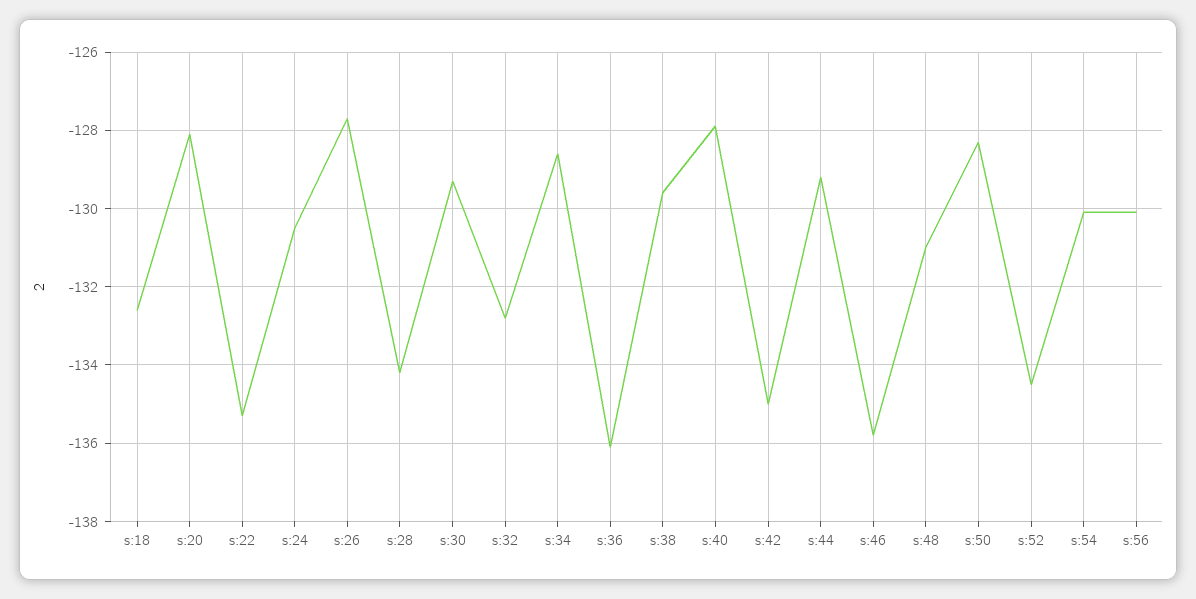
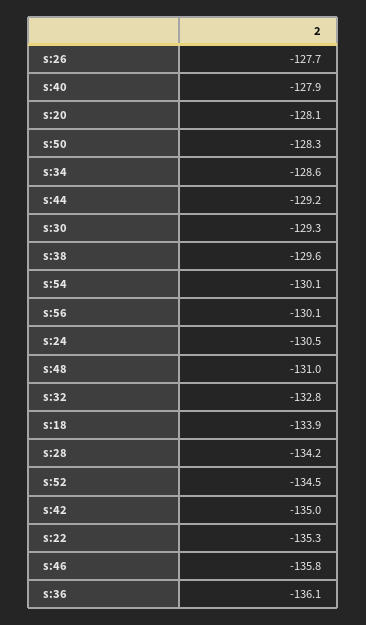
  {
-   "s:18": -132.5,
+   "s:18": -133.9,
    "s:20": -128.1,
    "s:22": -135.3,
    "s:24": -130.5,
    "s:26": -127.7,
    "s:28": -134.2,
    "s:30": -129.3,
    "s:32": -132.8,
    "s:34": -128.6,
    "s:36": -136.1,
    "s:38": -129.6,
    "s:40": -127.9,
    "s:42": -135,
    "s:44": -129.2,
    "s:46": -135.8,
    "s:48": -131,
    "s:50": -128.3,
    "s:52": -134.5,
    "s:54": -130.1,
    "s:56": -130.1
  }

